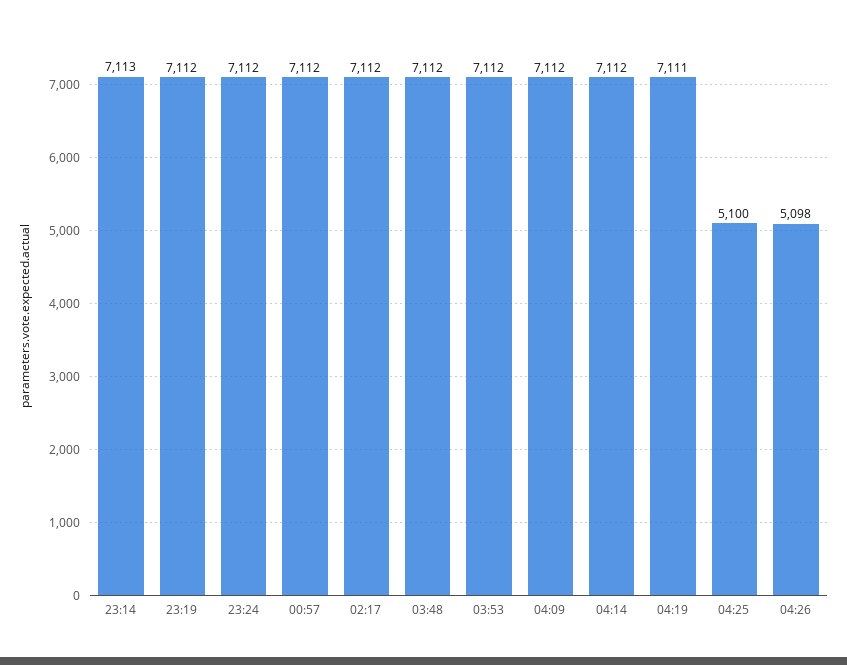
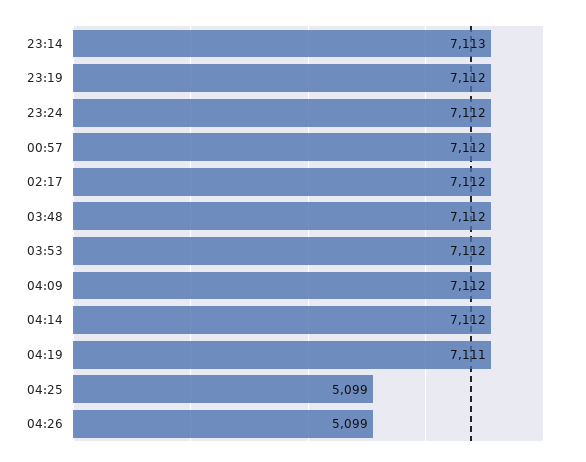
  {
    "23:14": 7113,
    "23:19": 7112,
    "23:24": 7112,
    "00:57": 7112,
    "02:17": 7112,
    "03:48": 7112,
    "03:53": 7112,
    "04:09": 7112,
    "04:14": 7112,
    "04:19": 7111,
-   "04:25": 5100,
+   "04:25": 5099,
-   "04:26": 5098
+   "04:26": 5099
  }

